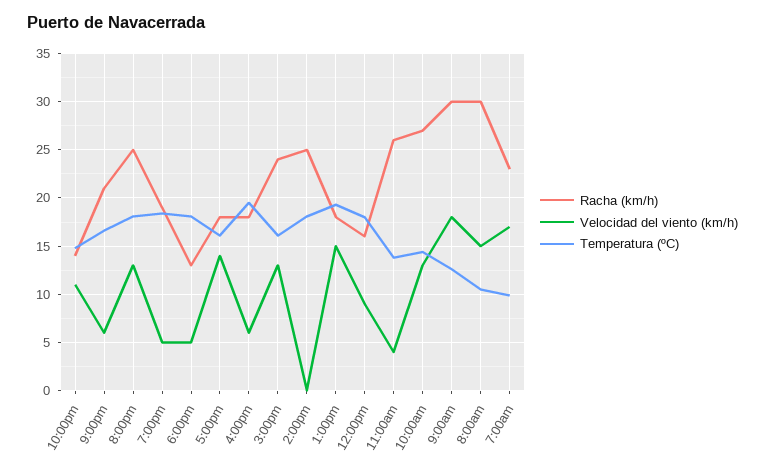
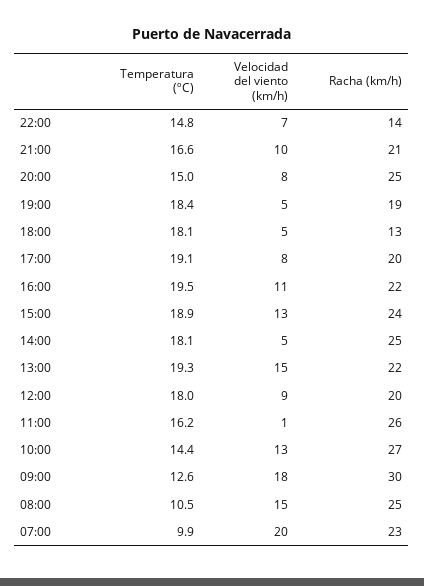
  {
    "Racha (km/h)": {
      "10:00pm": 14,
      "9:00pm": 21,
      "8:00pm": 25,
      "7:00pm": 19,
      "6:00pm": 13,
-     "5:00pm": 18,
+     "5:00pm": 20,
-     "4:00pm": 18,
+     "4:00pm": 22,
      "3:00pm": 24,
      "2:00pm": 25,
-     "1:00pm": 18,
+     "1:00pm": 22,
-     "12:00pm": 16,
+     "12:00pm": 20,
      "11:00am": 26,
      "10:00am": 27,
      "9:00am": 30,
-     "8:00am": 30,
+     "8:00am": 25,
      "7:00am": 23
    },
    "Velocidad del viento (km/h)": {
-     "10:00pm": 11,
+     "10:00pm": 7,
-     "9:00pm": 6,
+     "9:00pm": 10,
-     "8:00pm": 13,
+     "8:00pm": 8,
      "7:00pm": 5,
      "6:00pm": 5,
-     "5:00pm": 14,
+     "5:00pm": 8,
-     "4:00pm": 6,
+     "4:00pm": 11,
      "3:00pm": 13,
-     "2:00pm": 0,
+     "2:00pm": 5,
      "1:00pm": 15,
      "12:00pm": 9,
-     "11:00am": 4,
+     "11:00am": 1,
      "10:00am": 13,
      "9:00am": 18,
      "8:00am": 15,
-     "7:00am": 17
+     "7:00am": 20
    },
    "Temperatura (ºC)": {
      "10:00pm": 14.8,
      "9:00pm": 16.6,
-     "8:00pm": 18,
+     "8:00pm": 15,
      "7:00pm": 18.4,
      "6:00pm": 18.1,
-     "5:00pm": 16,
+     "5:00pm": 19.1,
      "4:00pm": 19.5,
-     "3:00pm": 16,
+     "3:00pm": 18.9,
      "2:00pm": 18.1,
      "1:00pm": 19.3,
      "12:00pm": 18,
-     "11:00am": 14,
+     "11:00am": 16.2,
      "10:00am": 14.4,
      "9:00am": 12.6,
      "8:00am": 10.5,
      "7:00am": 9.9
    }
  }

